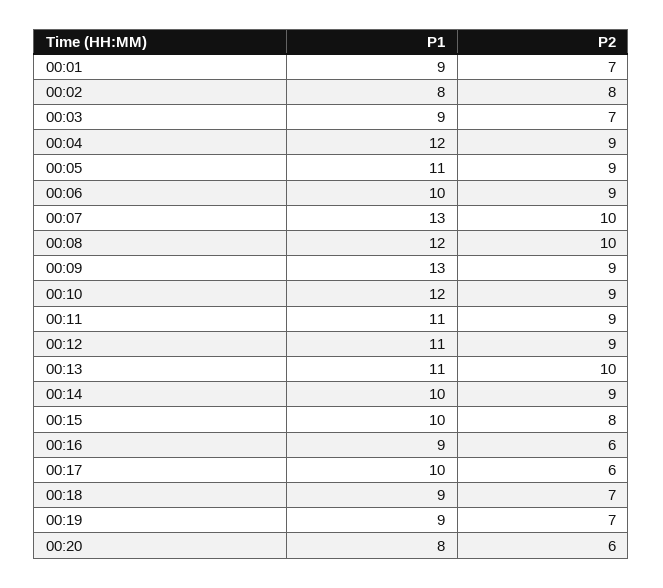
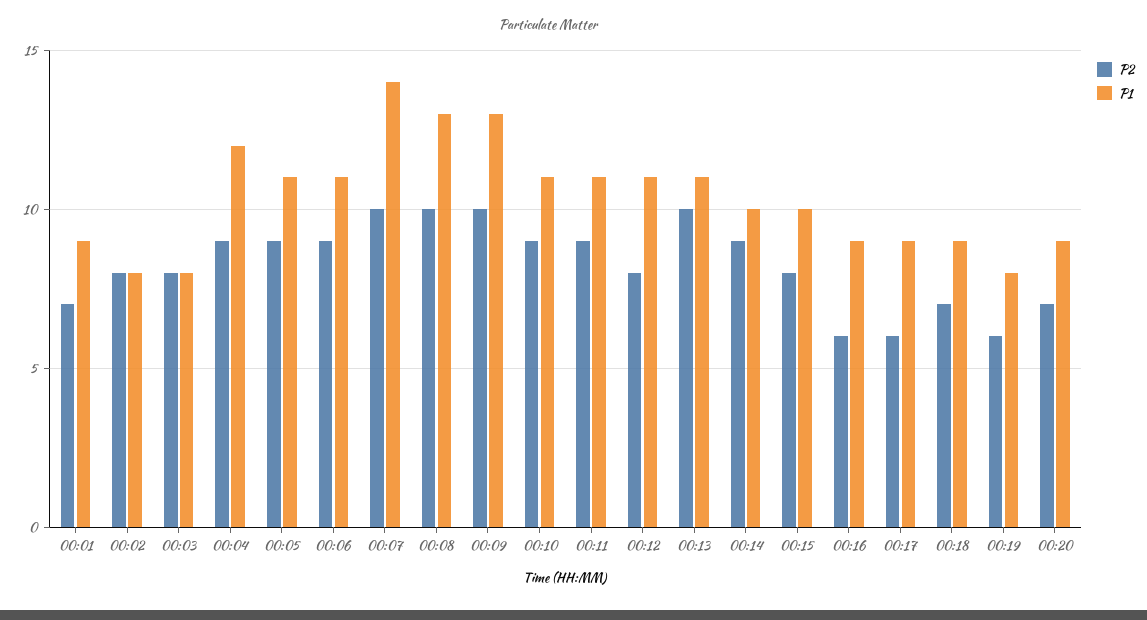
  {
    "P1": {
      "00:01": 9,
      "00:02": 8,
-     "00:03": 9,
+     "00:03": 8,
      "00:04": 12,
      "00:05": 11,
-     "00:06": 10,
+     "00:06": 11,
-     "00:07": 13,
+     "00:07": 14,
-     "00:08": 12,
+     "00:08": 13,
      "00:09": 13,
-     "00:10": 12,
+     "00:10": 11,
      "00:11": 11,
      "00:12": 11,
      "00:13": 11,
      "00:14": 10,
      "00:15": 10,
      "00:16": 9,
-     "00:17": 10,
+     "00:17": 9,
      "00:18": 9,
-     "00:19": 9,
+     "00:19": 8,
-     "00:20": 8
+     "00:20": 9
    },
    "P2": {
      "00:01": 7,
      "00:02": 8,
-     "00:03": 7,
+     "00:03": 8,
      "00:04": 9,
      "00:05": 9,
      "00:06": 9,
      "00:07": 10,
      "00:08": 10,
-     "00:09": 9,
+     "00:09": 10,
      "00:10": 9,
      "00:11": 9,
-     "00:12": 9,
+     "00:12": 8,
      "00:13": 10,
      "00:14": 9,
      "00:15": 8,
      "00:16": 6,
      "00:17": 6,
      "00:18": 7,
-     "00:19": 7,
+     "00:19": 6,
-     "00:20": 6
+     "00:20": 7
    }
  }

